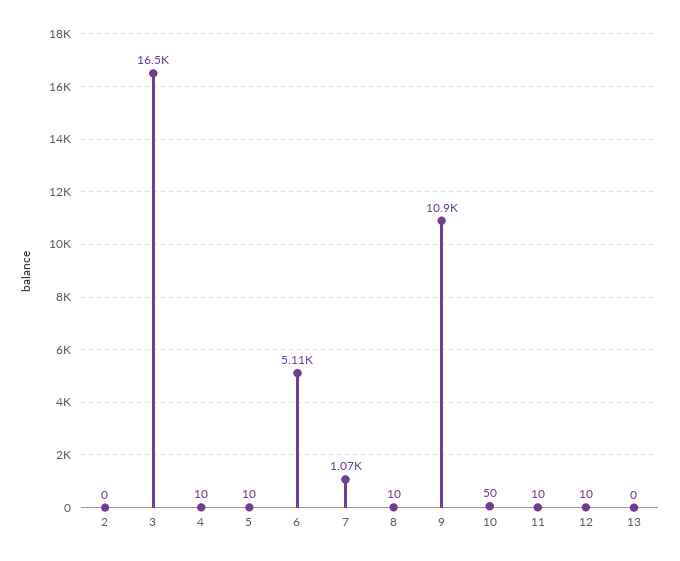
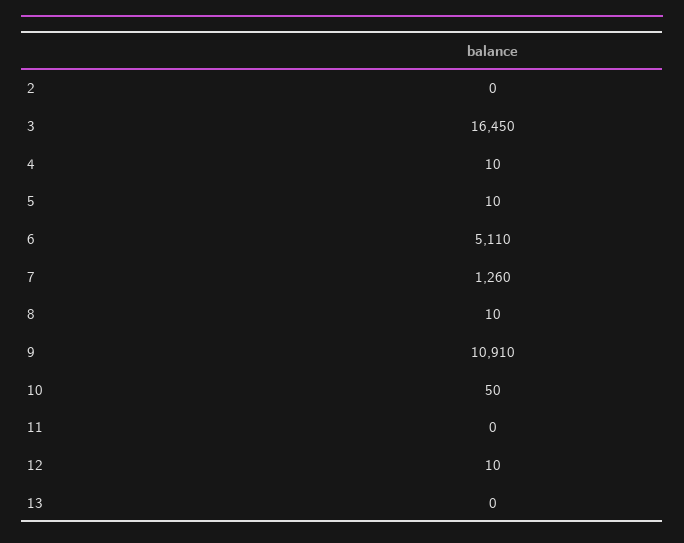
  {
    "2": 0,
    "3": 16450,
    "4": 10,
    "5": 10,
    "6": 5110,
-   "7": 1070,
+   "7": 1260,
    "8": 10,
    "9": 10910,
    "10": 50,
-   "11": 10,
+   "11": 0,
    "12": 10,
    "13": 0
  }

